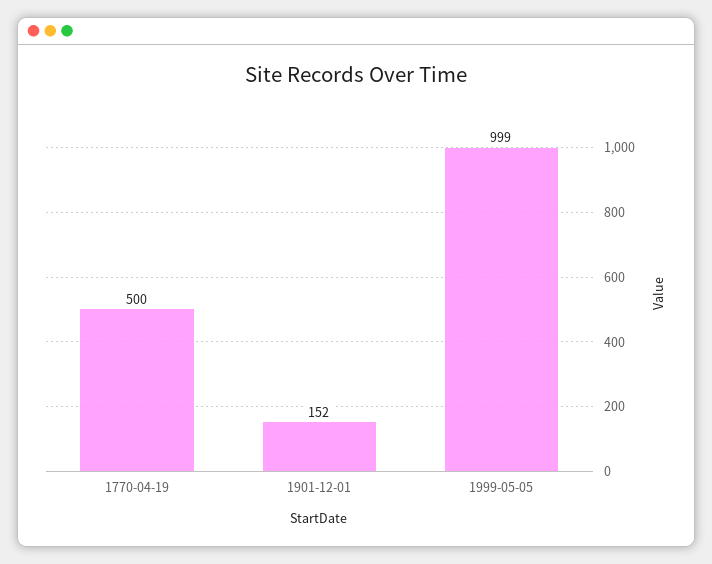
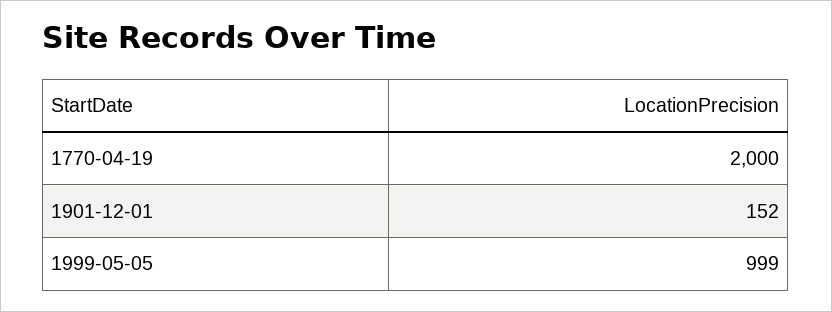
  {
-   "1770-04-19": 500,
+   "1770-04-19": 2000,
    "1901-12-01": 152,
    "1999-05-05": 999
  }

